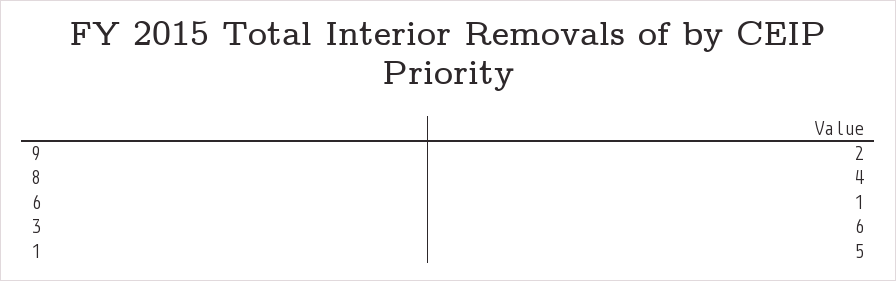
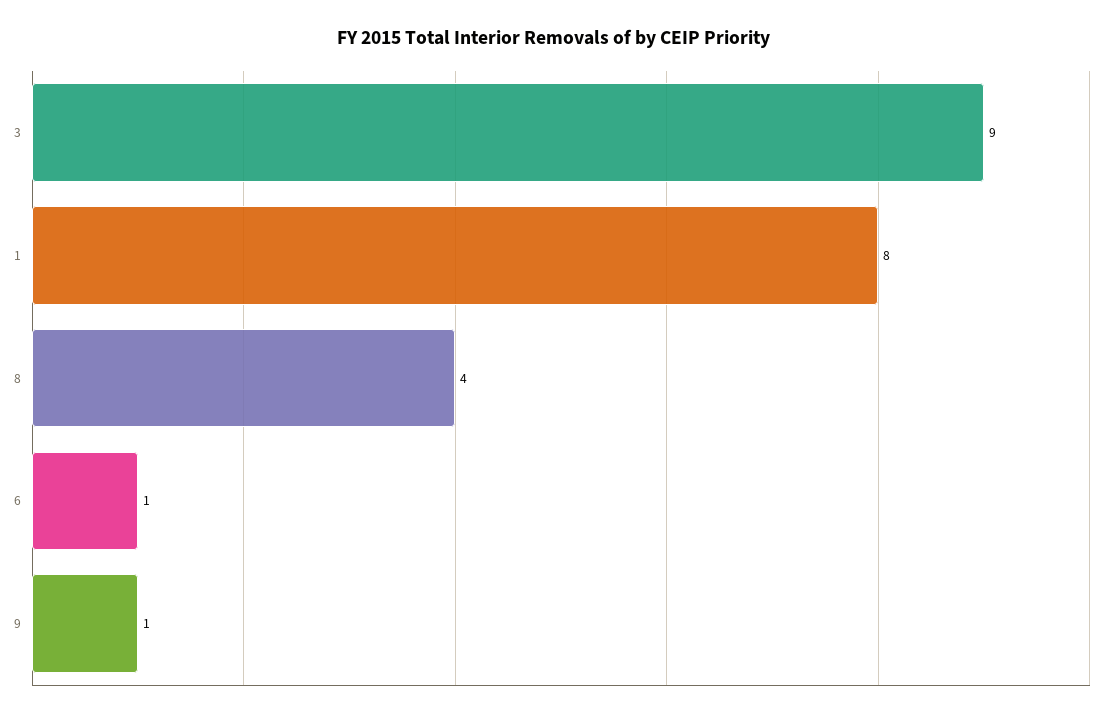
  {
-   "9": 2,
+   "9": 1,
    "8": 4,
    "6": 1,
-   "3": 6,
+   "3": 9,
-   "1": 5
+   "1": 8
  }

